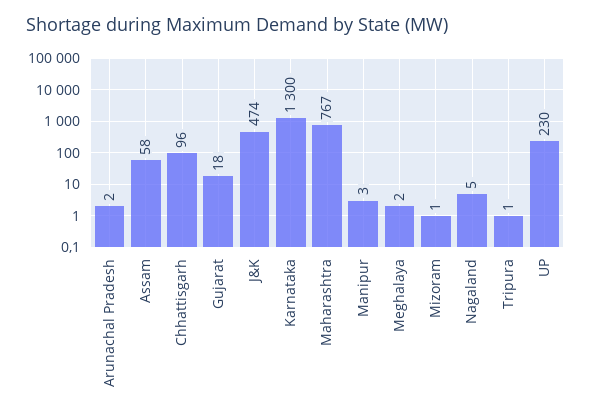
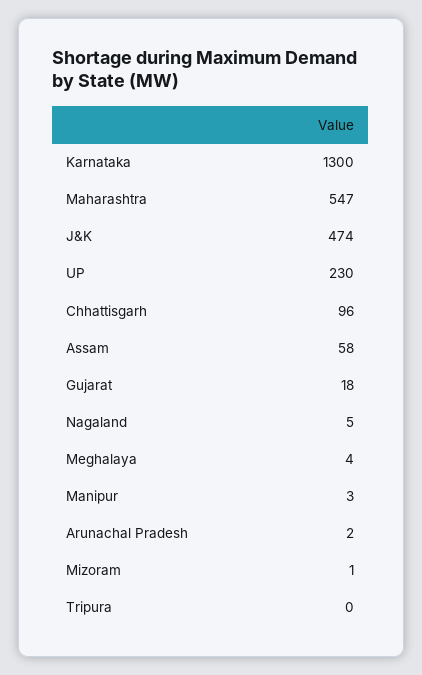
  {
    "Arunachal Pradesh": 2,
    "Assam": 58,
    "Chhattisgarh": 96,
    "Gujarat": 18,
    "J&K": 474,
    "Karnataka": 1300,
-   "Maharashtra": 767,
+   "Maharashtra": 547,
    "Manipur": 3,
-   "Meghalaya": 2,
+   "Meghalaya": 4,
    "Mizoram": 1,
    "Nagaland": 5,
-   "Tripura": 1,
+   "Tripura": 0,
    "UP": 230
  }

